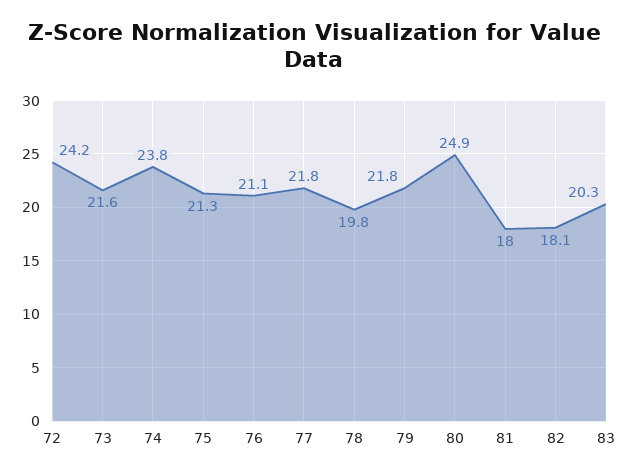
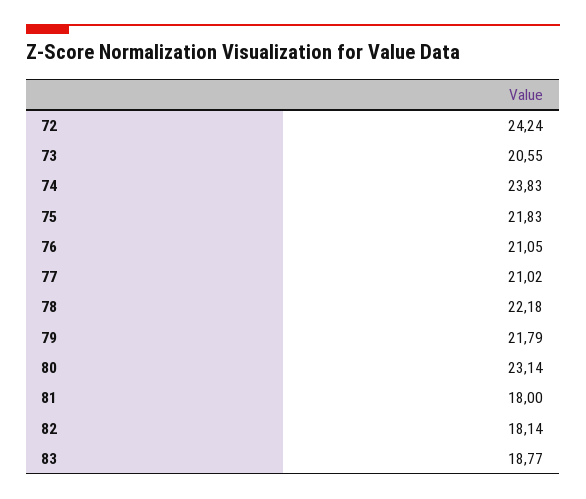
  {
    "72": 24.24,
-   "73": 21.6,
+   "73": 20.55,
    "74": 23.83,
-   "75": 21.3,
+   "75": 21.83,
    "76": 21.05,
-   "77": 21.8,
+   "77": 21.02,
-   "78": 19.8,
+   "78": 22.18,
    "79": 21.79,
-   "80": 24.9,
+   "80": 23.14,
    "81": 18,
    "82": 18.14,
-   "83": 20.3
+   "83": 18.77
  }

